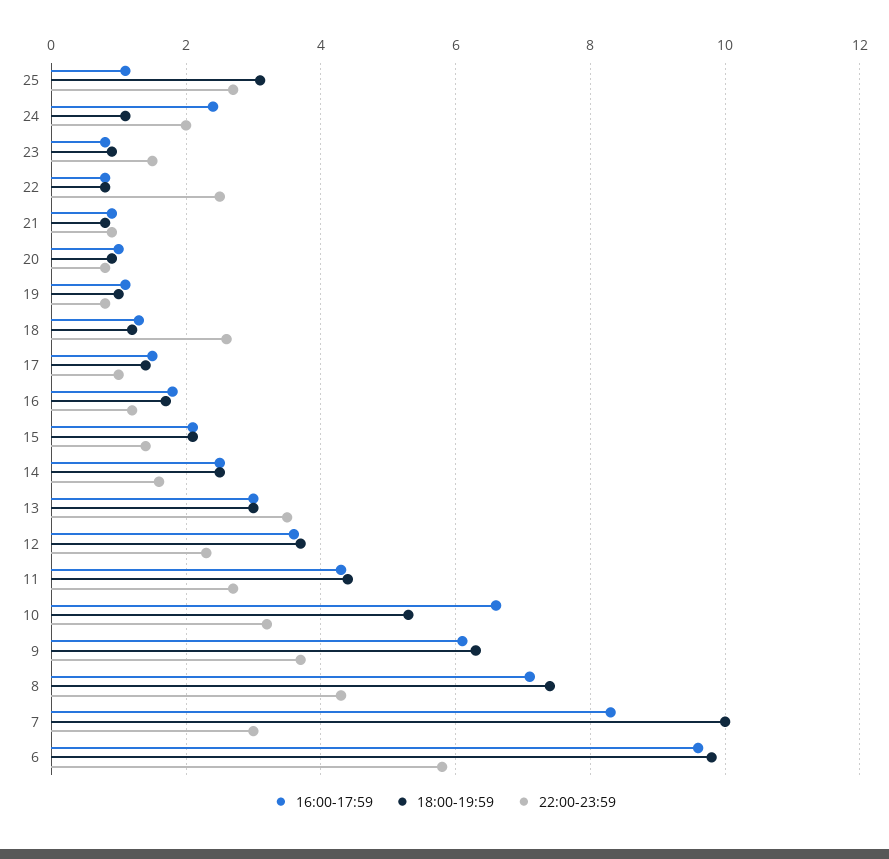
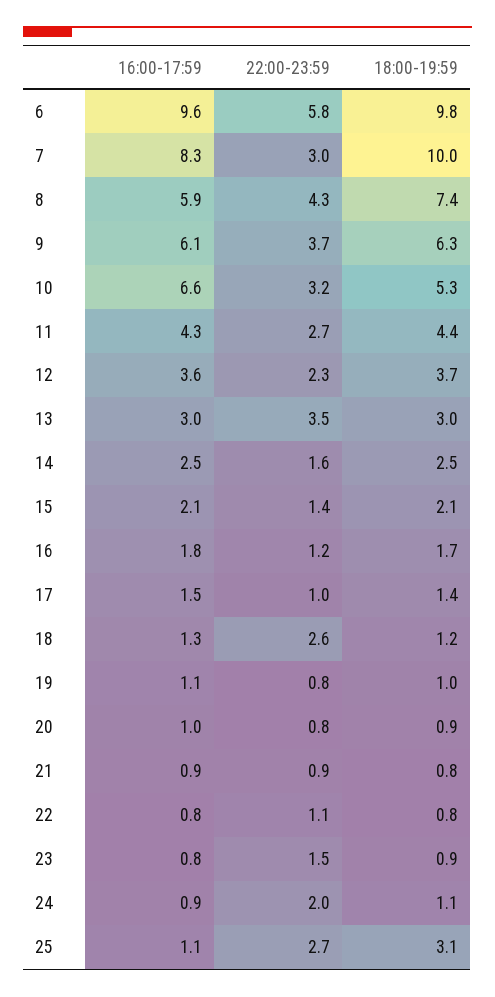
  {
    "16:00-17:59": {
      "25": 1.1,
-     "24": 2.5,
+     "24": 0.9,
      "23": 0.8,
      "22": 0.8,
      "21": 0.9,
      "20": 1,
      "19": 1.1,
      "18": 1.3,
      "17": 1.5,
      "16": 1.8,
      "15": 2.1,
      "14": 2.5,
      "13": 3,
      "12": 3.6,
      "11": 4.3,
      "10": 6.6,
      "9": 6.1,
-     "8": 7,
+     "8": 5.9,
      "7": 8.3,
      "6": 9.6
    },
    "18:00-19:59": {
      "25": 3.1,
      "24": 1.1,
      "23": 0.9,
      "22": 0.8,
      "21": 0.8,
      "20": 0.9,
      "19": 1,
      "18": 1.2,
      "17": 1.4,
      "16": 1.7,
      "15": 2.1,
      "14": 2.5,
      "13": 3,
      "12": 3.7,
      "11": 4.4,
      "10": 5.3,
      "9": 6.3,
      "8": 7.4,
      "7": 10,
      "6": 9.8
    },
    "22:00-23:59": {
      "25": 2.7,
      "24": 2,
      "23": 1.5,
-     "22": 2.5,
+     "22": 1.1,
      "21": 0.9,
      "20": 0.8,
      "19": 0.8,
      "18": 2.6,
      "17": 1,
      "16": 1.2,
      "15": 1.4,
      "14": 1.6,
      "13": 3.5,
      "12": 2.3,
      "11": 2.7,
      "10": 3.2,
      "9": 3.7,
      "8": 4.3,
      "7": 3,
      "6": 5.8
    }
  }

